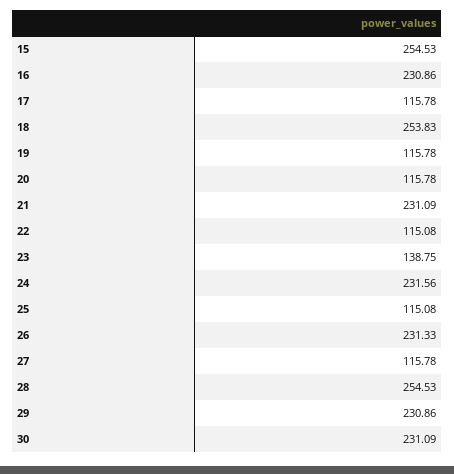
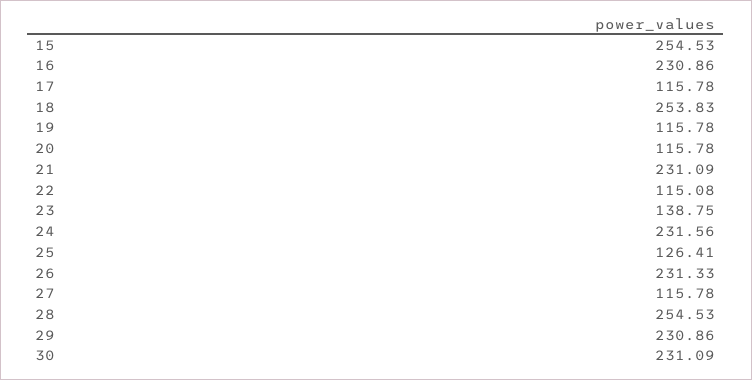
  {
    "15": 254.53,
    "16": 230.86,
    "17": 115.78,
    "18": 253.83,
    "19": 115.78,
    "20": 115.78,
    "21": 231.09,
    "22": 115.08,
    "23": 138.75,
    "24": 231.56,
-   "25": 115.08,
+   "25": 126.41,
    "26": 231.33,
    "27": 115.78,
    "28": 254.53,
    "29": 230.86,
    "30": 231.09
  }

